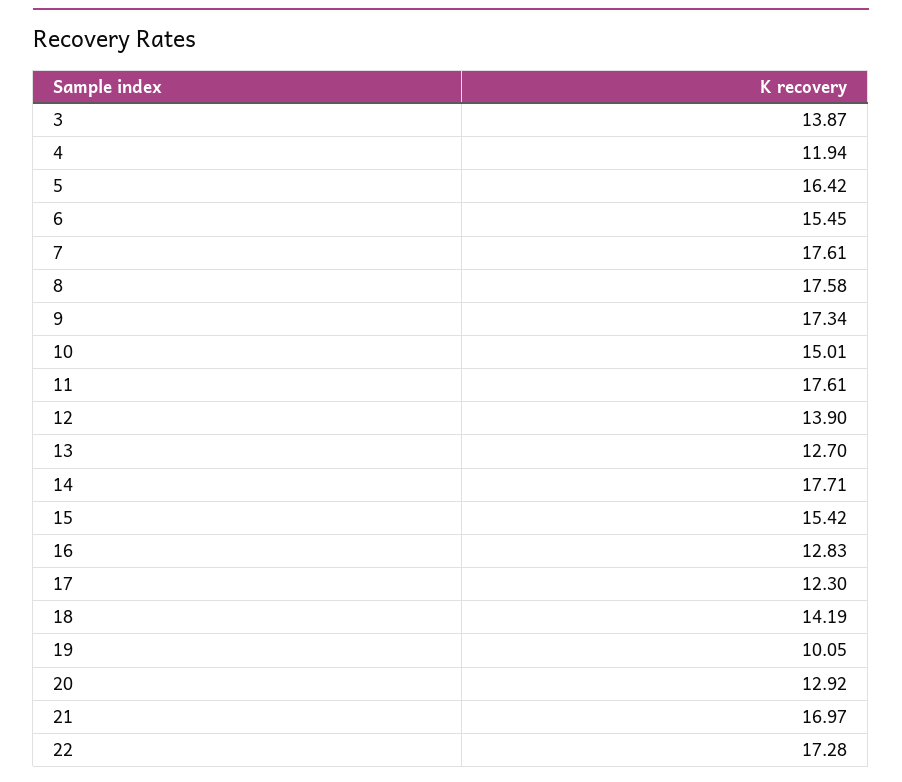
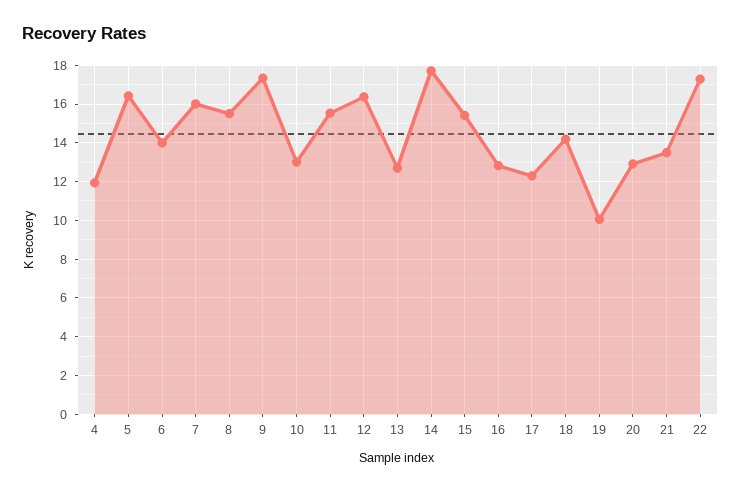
  {
-   "3": 13.87,
    "4": 11.94,
    "5": 16.42,
-   "6": 15.45,
+   "6": 14,
-   "7": 17.61,
+   "7": 16,
-   "8": 17.58,
+   "8": 15.5,
    "9": 17.34,
-   "10": 15.01,
+   "10": 13,
-   "11": 17.61,
+   "11": 15.5,
-   "12": 13.9,
+   "12": 16.5,
    "13": 12.7,
    "14": 17.71,
    "15": 15.42,
    "16": 12.83,
    "17": 12.3,
    "18": 14.19,
    "19": 10.05,
    "20": 12.92,
-   "21": 16.97,
+   "21": 13.5,
    "22": 17.28
  }

